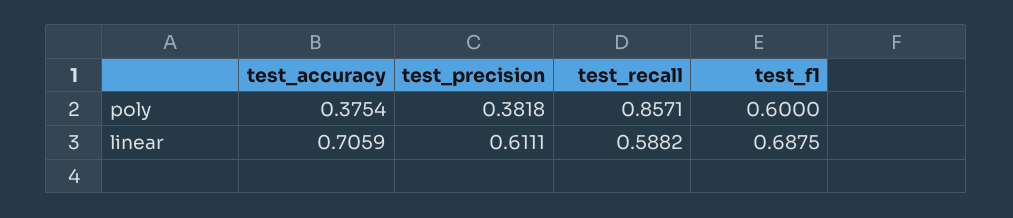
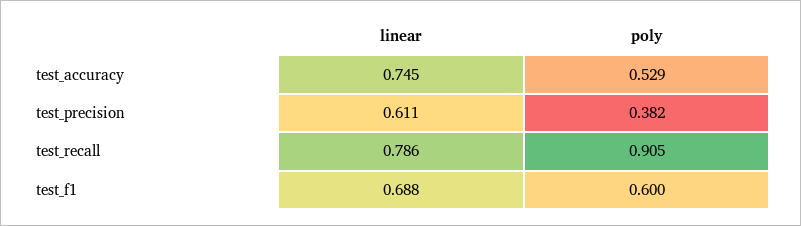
  {
    "test_accuracy": {
-     "poly": 0.3754,
+     "poly": 0.529,
-     "linear": 0.7059
+     "linear": 0.745
    },
    "test_precision": {
      "poly": 0.3818,
      "linear": 0.6111
    },
    "test_recall": {
-     "poly": 0.8571,
+     "poly": 0.905,
-     "linear": 0.5882
+     "linear": 0.786
    },
    "test_f1": {
      "poly": 0.6,
      "linear": 0.6875
    }
  }

